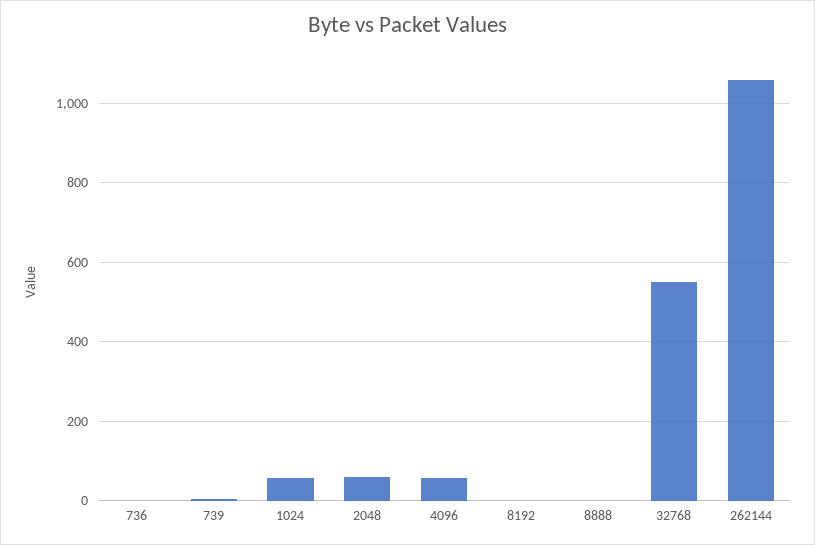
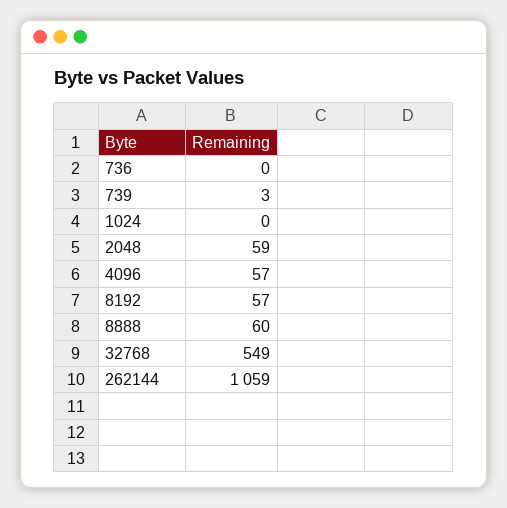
  {
    "736": 0,
    "739": 3,
-   "1024": 60,
+   "1024": 0,
    "2048": 59,
    "4096": 57,
-   "8192": 0,
+   "8192": 57,
-   "8888": 0,
+   "8888": 60,
    "32768": 549,
    "262144": 1059
  }

